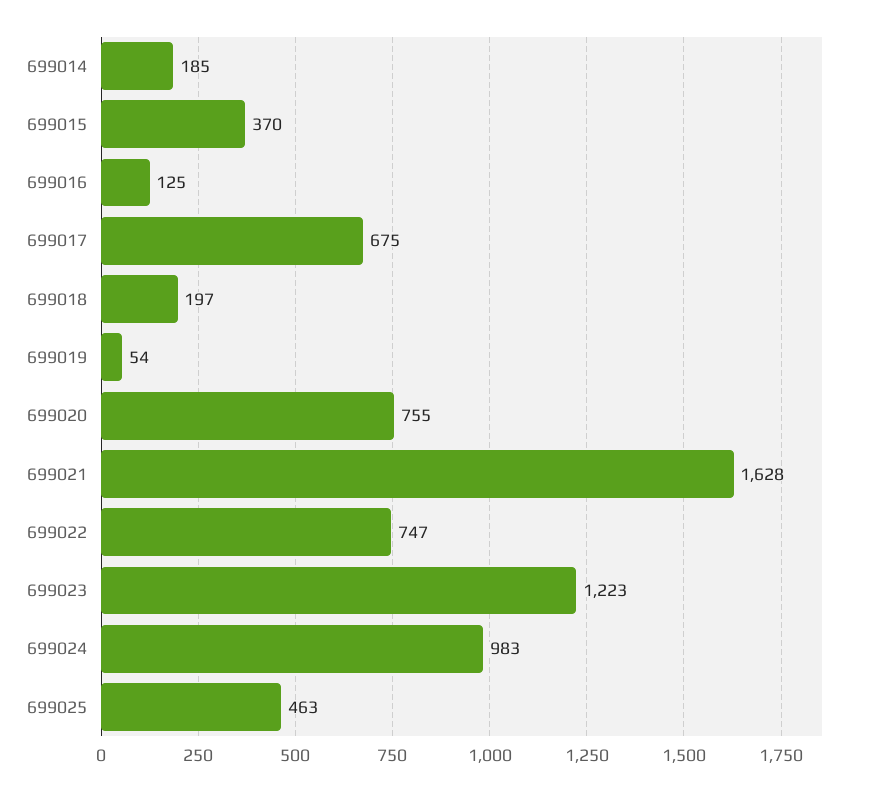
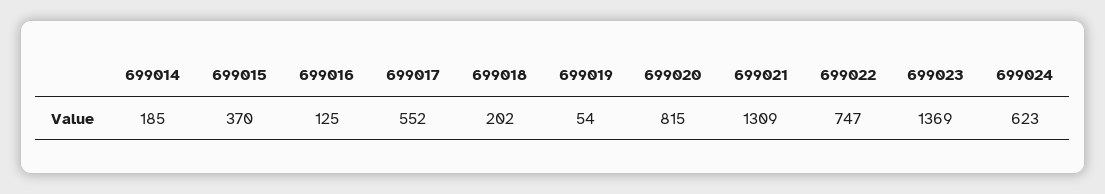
  {
    "699014": 185,
    "699015": 370,
    "699016": 125,
-   "699017": 675,
+   "699017": 552,
-   "699018": 197,
+   "699018": 202,
    "699019": 54,
-   "699020": 755,
+   "699020": 815,
-   "699021": 1628,
+   "699021": 1309,
    "699022": 747,
-   "699023": 1223,
+   "699023": 1369,
-   "699024": 983,
+   "699024": 623
-   "699025": 463
  }

